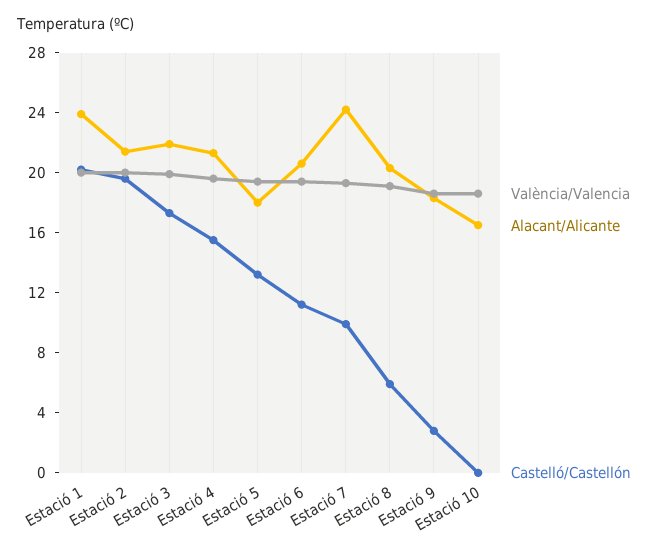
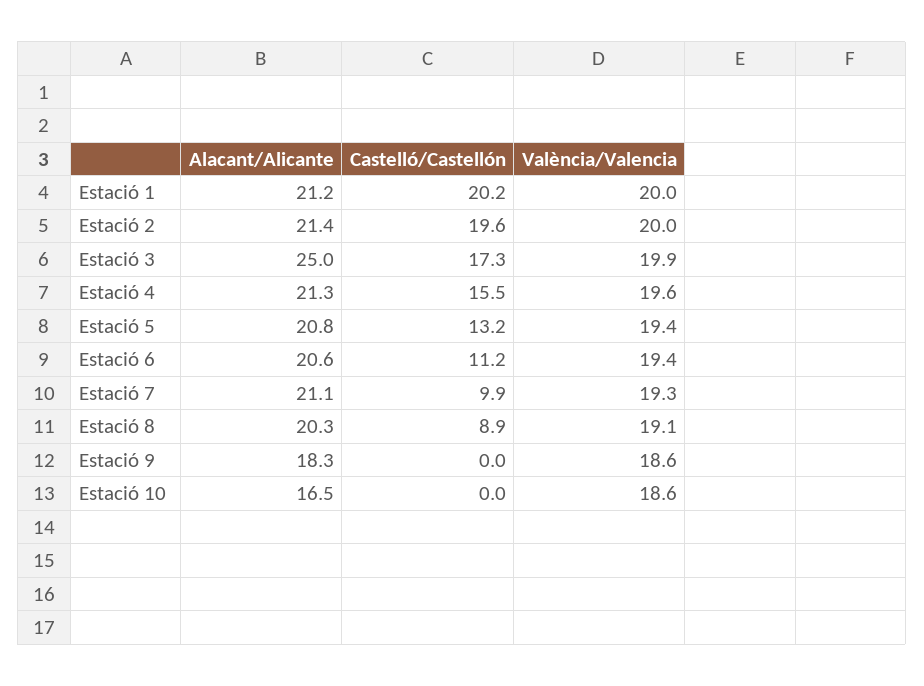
  {
    "València/Valencia": {
      "Estació 1": 20,
      "Estació 2": 20,
      "Estació 3": 19.9,
      "Estació 4": 19.6,
      "Estació 5": 19.4,
      "Estació 6": 19.4,
      "Estació 7": 19.3,
      "Estació 8": 19.1,
      "Estació 9": 18.6,
      "Estació 10": 18.6
    },
    "Alacant/Alicante": {
-     "Estació 1": 24,
+     "Estació 1": 21.2,
      "Estació 2": 21.4,
-     "Estació 3": 22,
+     "Estació 3": 25,
      "Estació 4": 21.3,
-     "Estació 5": 18,
+     "Estació 5": 20.8,
      "Estació 6": 20.6,
-     "Estació 7": 24,
+     "Estació 7": 21.1,
      "Estació 8": 20.3,
      "Estació 9": 18.3,
      "Estació 10": 16.5
    },
    "Castelló/Castellón": {
      "Estació 1": 20.2,
      "Estació 2": 19.6,
      "Estació 3": 17.3,
      "Estació 4": 15.5,
      "Estació 5": 13.2,
      "Estació 6": 11.2,
      "Estació 7": 9.9,
-     "Estació 8": 6,
+     "Estació 8": 8.9,
-     "Estació 9": 3,
+     "Estació 9": 0,
      "Estació 10": 0
    }
  }

